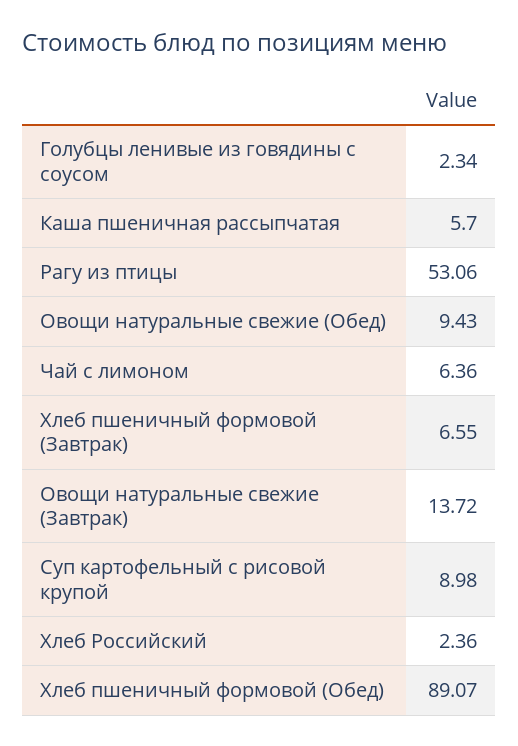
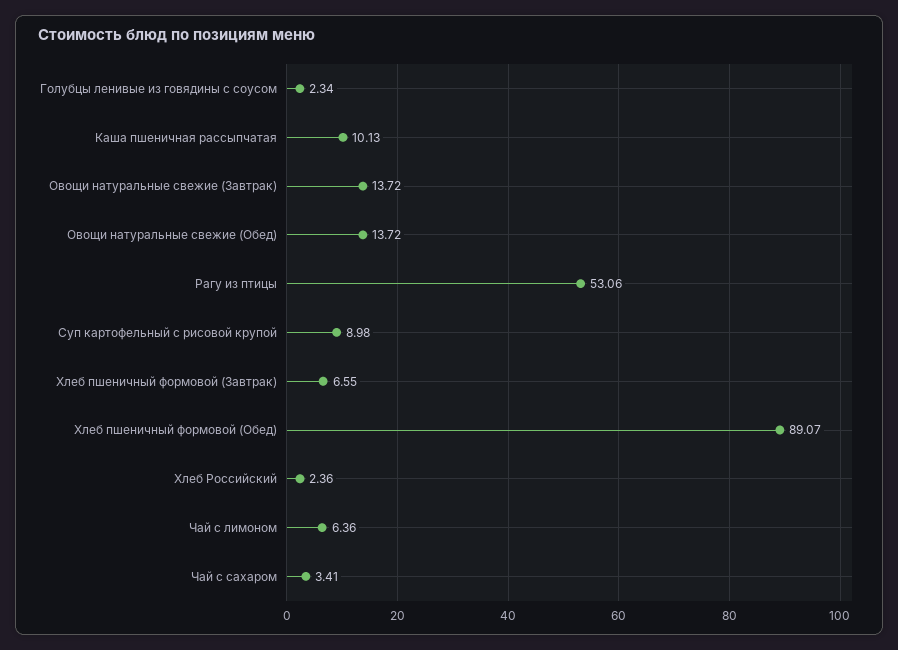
  {
    "Голубцы ленивые из говядины с соусом": 2.34,
-   "Каша пшеничная рассыпчатая": 5.7,
+   "Каша пшеничная рассыпчатая": 10.13,
    "Рагу из птицы": 53.06,
-   "Овощи натуральные свежие (Обед)": 9.43,
+   "Овощи натуральные свежие (Обед)": 13.72,
    "Чай с лимоном": 6.36,
    "Хлеб пшеничный формовой (Завтрак)": 6.55,
    "Овощи натуральные свежие (Завтрак)": 13.72,
    "Суп картофельный с рисовой крупой": 8.98,
    "Хлеб Российский": 2.36,
-   "Хлеб пшеничный формовой (Обед)": 89.07
+   "Хлеб пшеничный формовой (Обед)": 89.07,
+   "Чай с сахаром": 3.41
  }

